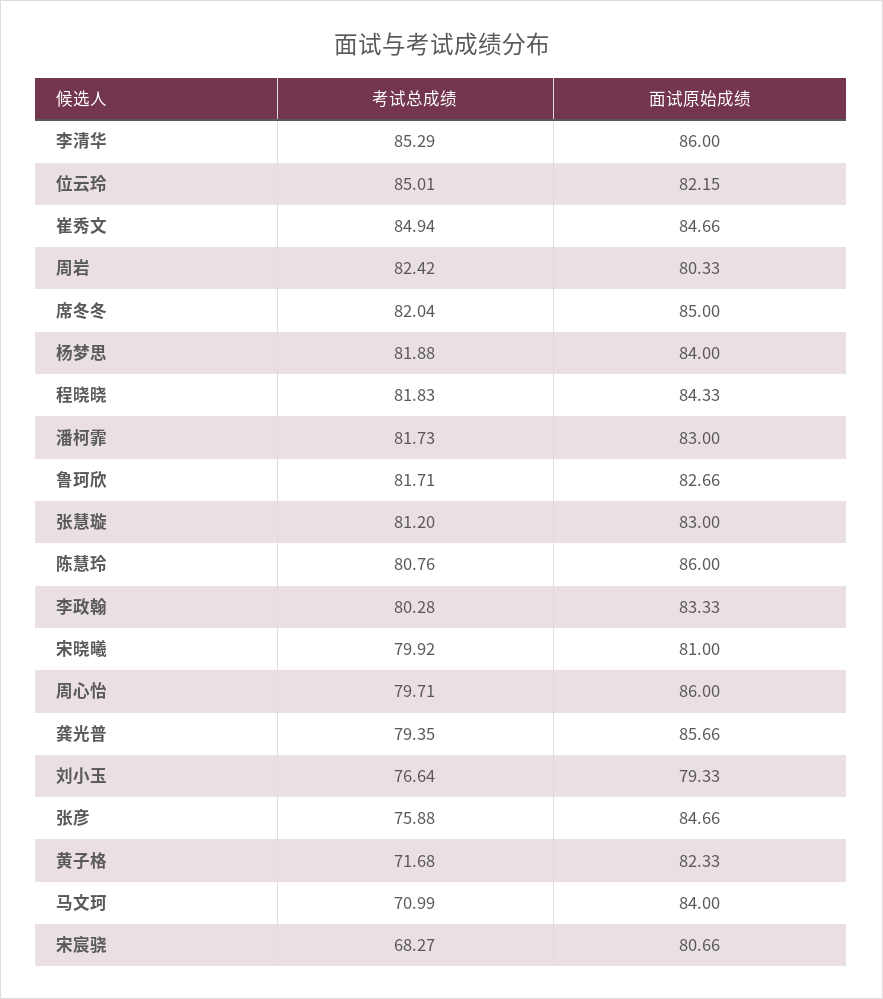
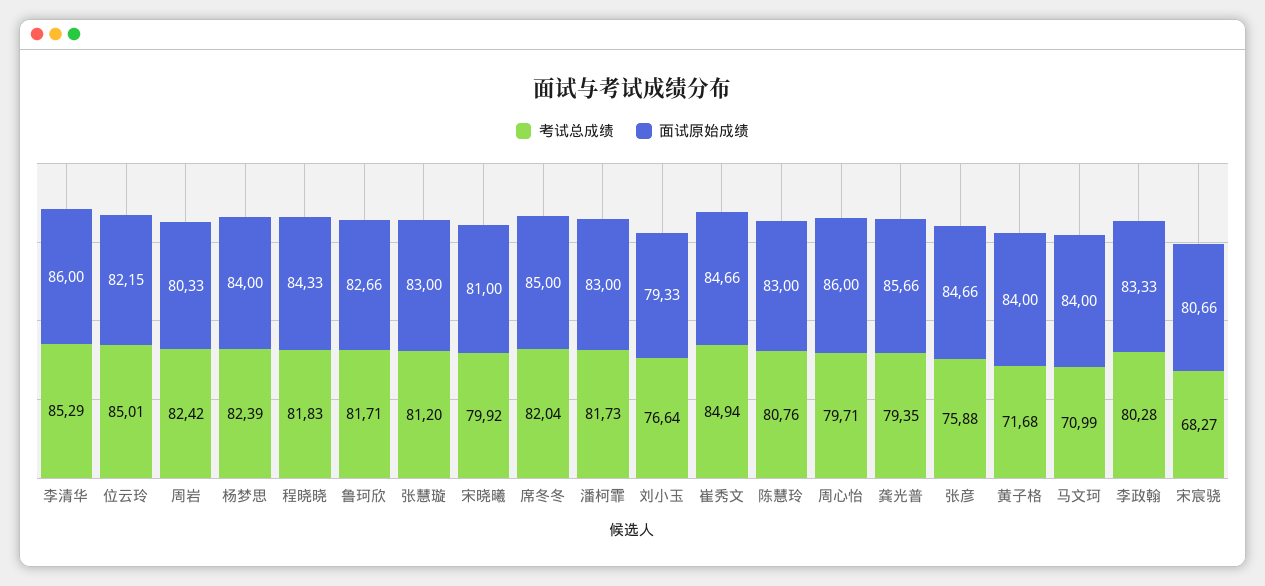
  {
    "考试总成绩": {
      "李清华": 85.29,
      "位云玲": 85.01,
      "崔秀文": 84.94,
      "周岩": 82.42,
      "席冬冬": 82.04,
-     "杨梦思": 81.88,
+     "杨梦思": 82.39,
      "程晓晓": 81.83,
      "潘柯霏": 81.73,
      "鲁珂欣": 81.71,
      "张慧璇": 81.2,
      "陈慧玲": 80.76,
      "李政翰": 80.28,
      "宋晓曦": 79.92,
      "周心怡": 79.71,
      "龚光普": 79.35,
      "刘小玉": 76.64,
      "张彦": 75.88,
      "黄子格": 71.68,
      "马文珂": 70.99,
      "宋宸骁": 68.27
    },
    "面试原始成绩": {
      "李清华": 86,
      "位云玲": 82.15,
      "崔秀文": 84.66,
      "周岩": 80.33,
      "席冬冬": 85,
      "杨梦思": 84,
      "程晓晓": 84.33,
      "潘柯霏": 83,
      "鲁珂欣": 82.66,
      "张慧璇": 83,
-     "陈慧玲": 86,
+     "陈慧玲": 83,
      "李政翰": 83.33,
      "宋晓曦": 81,
      "周心怡": 86,
      "龚光普": 85.66,
      "刘小玉": 79.33,
      "张彦": 84.66,
-     "黄子格": 82.33,
+     "黄子格": 84,
      "马文珂": 84,
      "宋宸骁": 80.66
    }
  }

